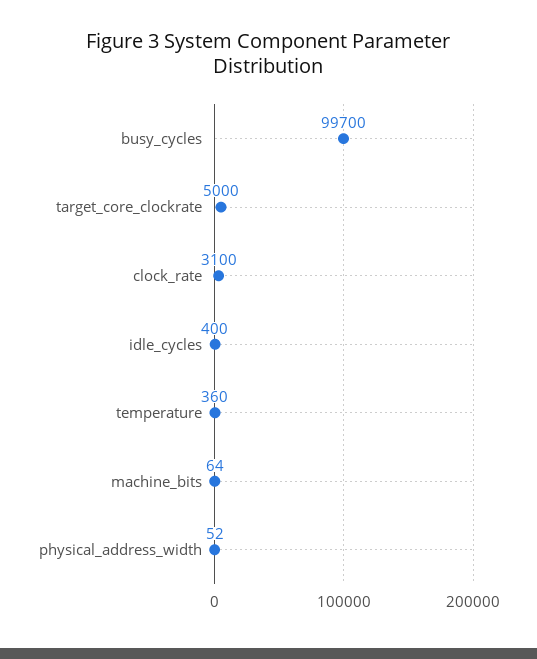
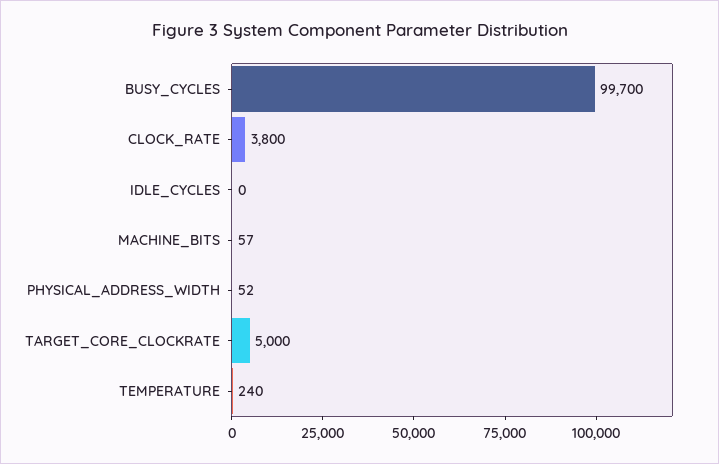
  {
    "busy_cycles": 99700,
    "target_core_clockrate": 5000,
-   "clock_rate": 3100,
+   "clock_rate": 3800,
-   "idle_cycles": 400,
+   "idle_cycles": 0,
-   "temperature": 360,
+   "temperature": 240,
-   "machine_bits": 64,
+   "machine_bits": 57,
    "physical_address_width": 52
  }

